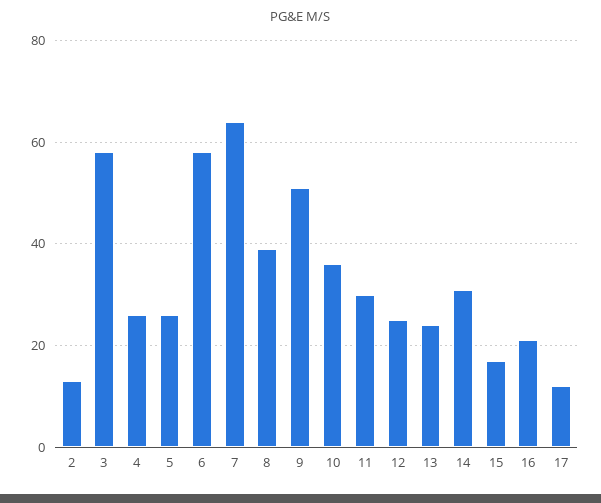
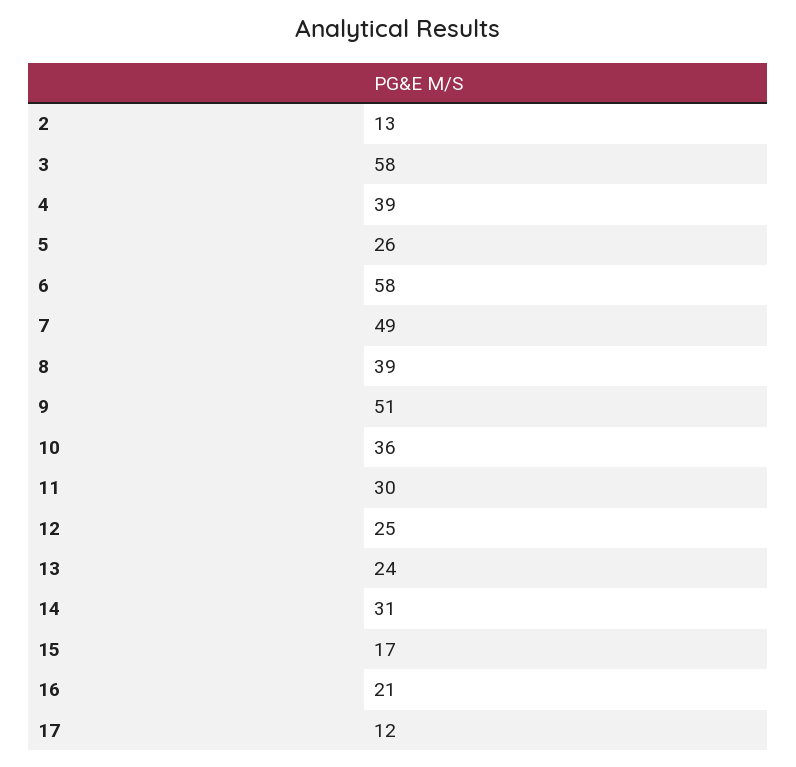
  {
    "2": 13,
    "3": 58,
-   "4": 25,
+   "4": 39,
    "5": 26,
    "6": 58,
-   "7": 65,
+   "7": 49,
    "8": 39,
    "9": 51,
    "10": 36,
    "11": 30,
    "12": 25,
    "13": 24,
    "14": 31,
    "15": 17,
    "16": 21,
    "17": 12
  }

